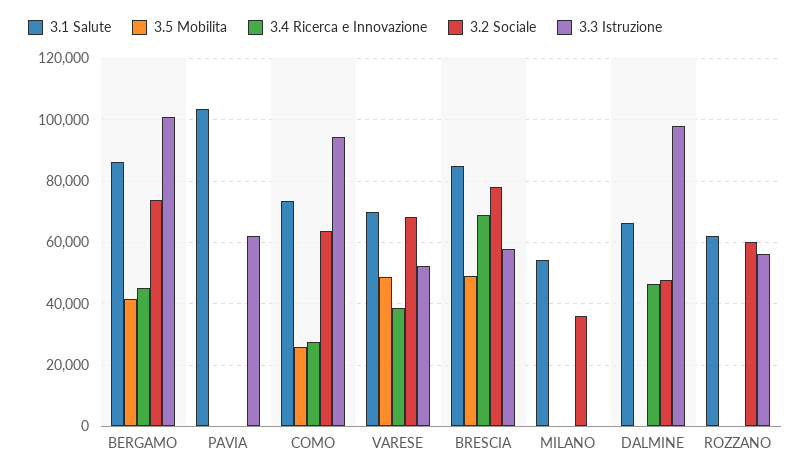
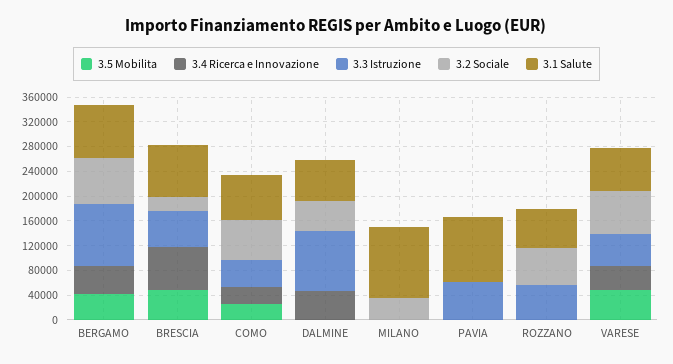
  {
    "3.1 Salute": {
      "BERGAMO": 86000,
      "PAVIA": 104000,
      "COMO": 74000,
      "VARESE": 70000,
      "BRESCIA": 84000,
-     "MILANO": 54000,
+     "MILANO": 120000,
      "DALMINE": 66000,
      "ROZZANO": 62000
    },
    "3.5 Mobilita": {
      "BERGAMO": 42000,
      "PAVIA": 0,
      "COMO": 26000,
      "VARESE": 48000,
      "BRESCIA": 48000,
      "MILANO": 0,
      "DALMINE": 0,
      "ROZZANO": 0
    },
    "3.4 Ricerca e Innovazione": {
      "BERGAMO": 44000,
      "PAVIA": 0,
      "COMO": 28000,
      "VARESE": 38000,
      "BRESCIA": 68000,
      "MILANO": 0,
      "DALMINE": 46000,
      "ROZZANO": 0
    },
    "3.2 Sociale": {
      "BERGAMO": 74000,
      "PAVIA": 0,
      "COMO": 64000,
      "VARESE": 68000,
-     "BRESCIA": 78000,
+     "BRESCIA": 20000,
      "MILANO": 36000,
      "DALMINE": 48000,
      "ROZZANO": 60000
    },
    "3.3 Istruzione": {
      "BERGAMO": 100000,
      "PAVIA": 62000,
-     "COMO": 94000,
+     "COMO": 40000,
      "VARESE": 52000,
      "BRESCIA": 58000,
      "MILANO": 0,
      "DALMINE": 98000,
      "ROZZANO": 56000
    }
  }

